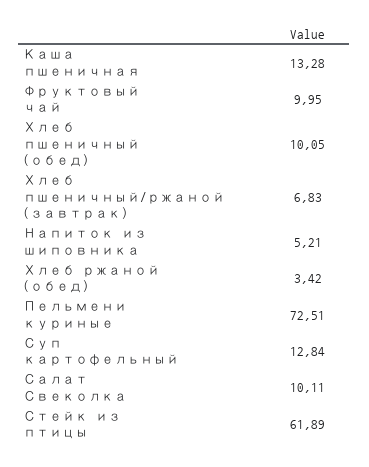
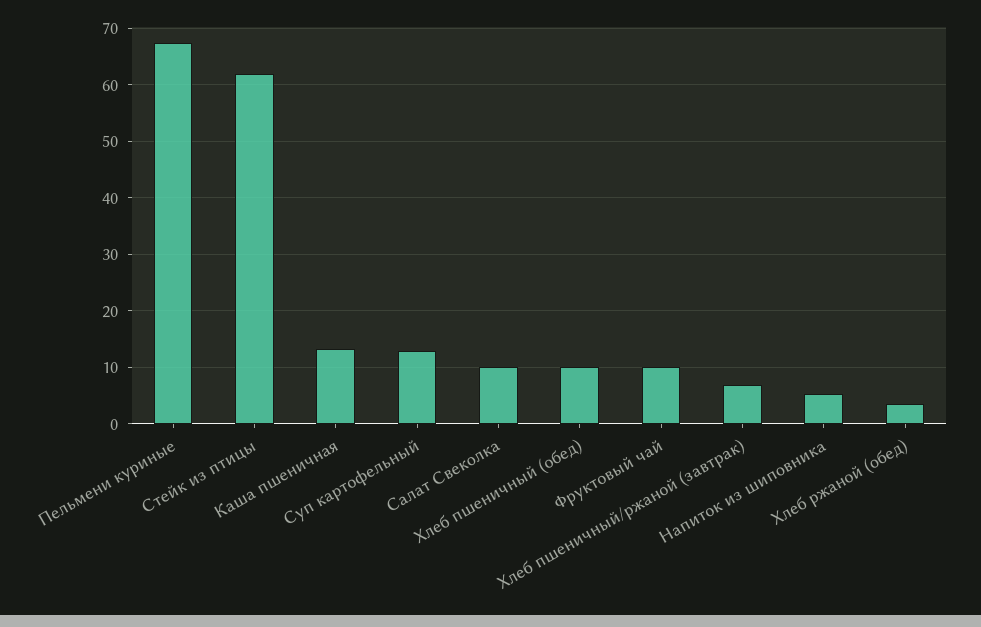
  {
    "Каша пшеничная": 13.28,
    "Фруктовый чай": 9.95,
    "Хлеб пшеничный (обед)": 10.05,
    "Хлеб пшеничный/ржаной (завтрак)": 6.83,
    "Напиток из шиповника": 5.21,
    "Хлеб ржаной (обед)": 3.42,
-   "Пельмени куриные": 72.51,
+   "Пельмени куриные": 68,
    "Суп картофельный": 12.84,
    "Салат Свеколка": 10.11,
    "Стейк из птицы": 61.89
  }

